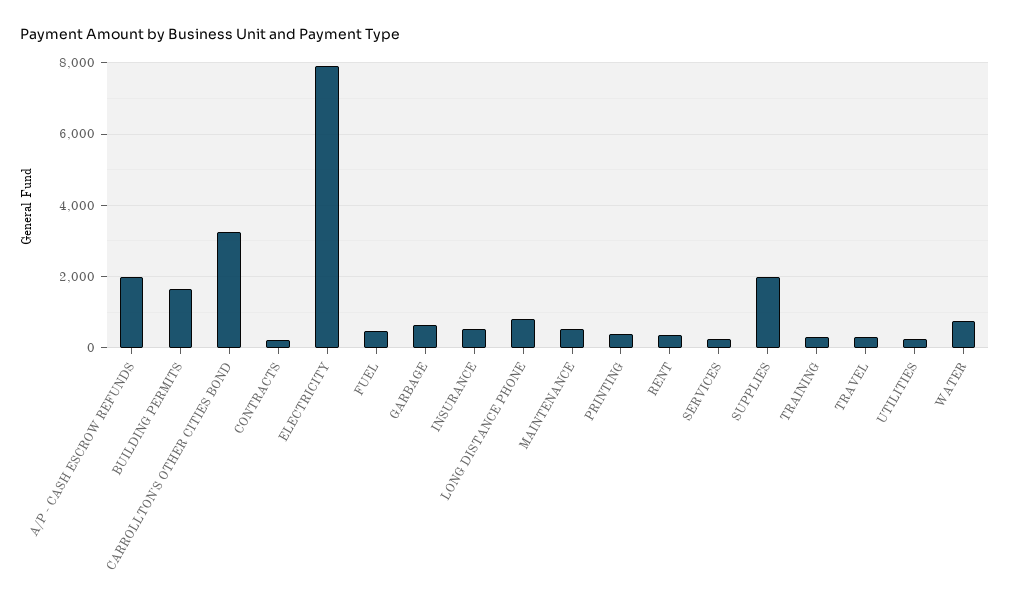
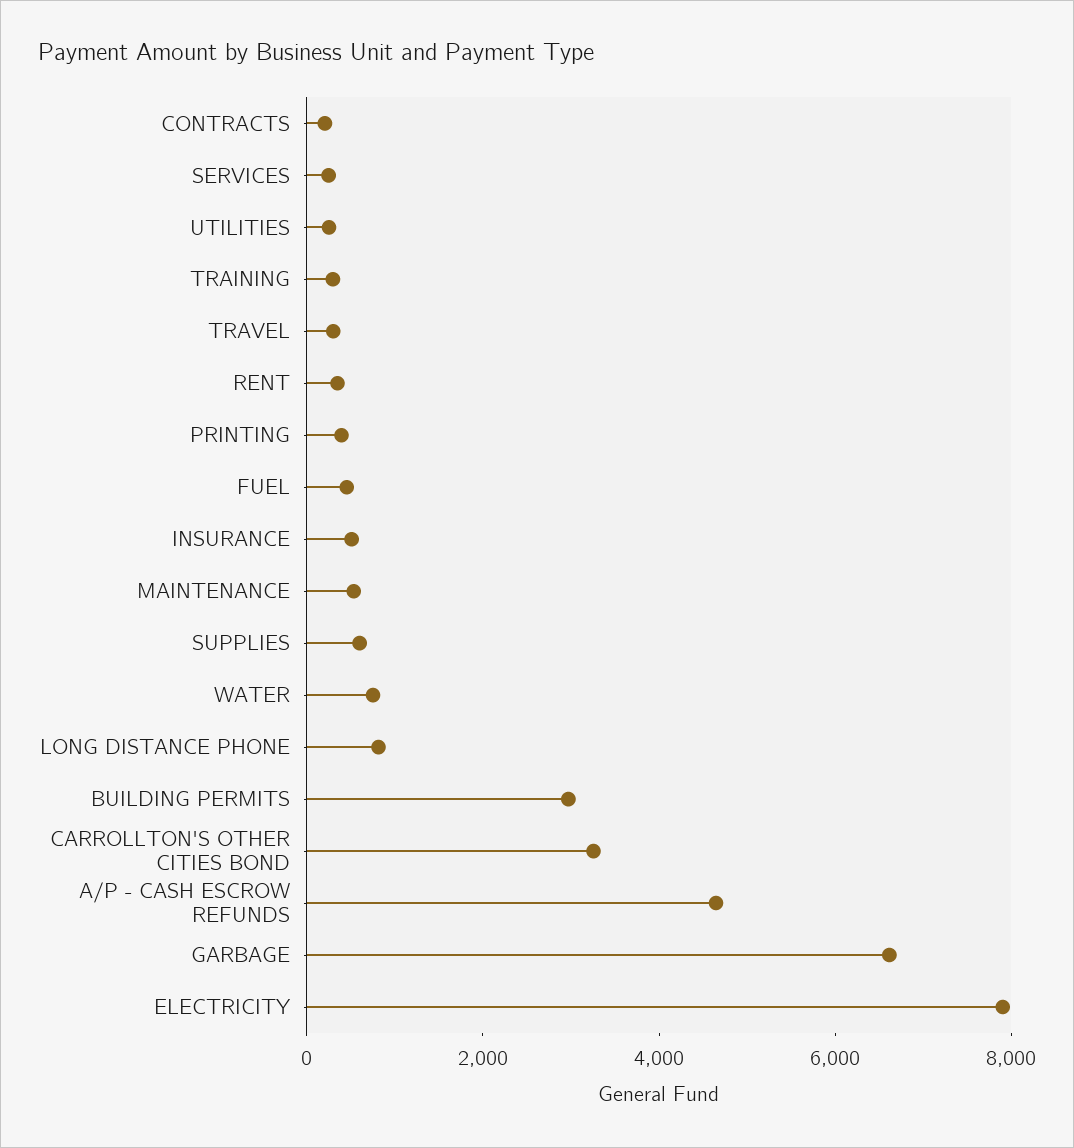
  {
-   "A/P - CASH ESCROW REFUNDS": 2000,
+   "A/P - CASH ESCROW REFUNDS": 4500,
-   "BUILDING PERMITS": 1600,
+   "BUILDING PERMITS": 3000,
    "CARROLLTON'S OTHER CITIES BOND": 3200,
    "CONTRACTS": 200,
    "ELECTRICITY": 8000,
    "FUEL": 400,
-   "GARBAGE": 600,
+   "GARBAGE": 6500,
    "INSURANCE": 600,
    "LONG DISTANCE PHONE": 800,
    "MAINTENANCE": 600,
    "PRINTING": 400,
    "RENT": 400,
    "SERVICES": 200,
-   "SUPPLIES": 2000,
+   "SUPPLIES": 500,
    "TRAINING": 200,
    "TRAVEL": 400,
    "UTILITIES": 200,
    "WATER": 800
  }

